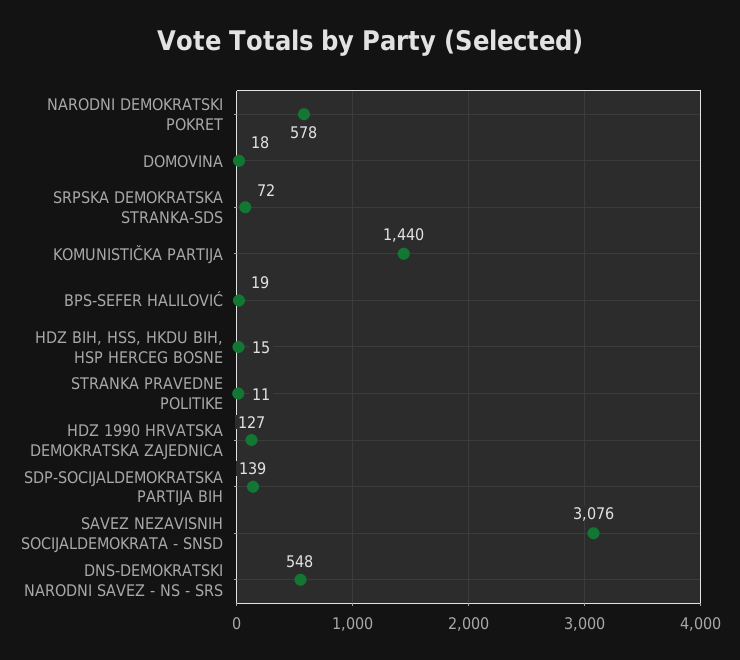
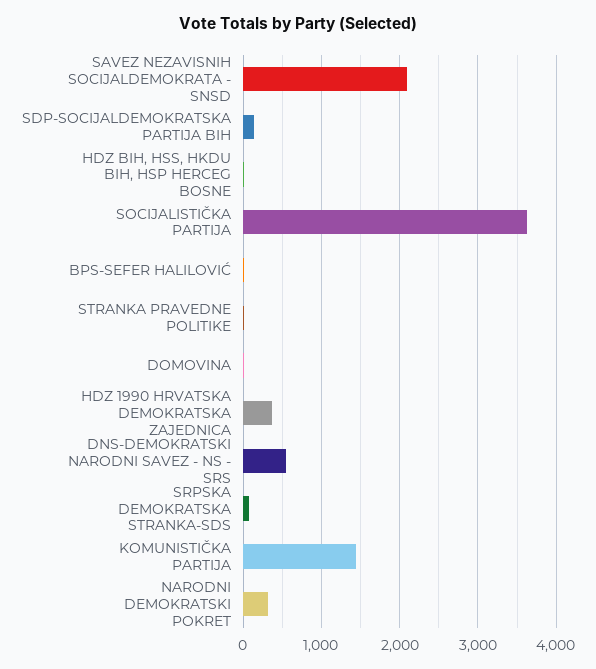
  {
-   "NARODNI DEMOKRATSKI POKRET": 578,
+   "NARODNI DEMOKRATSKI POKRET": 300,
    "DOMOVINA": 18,
    "SRPSKA DEMOKRATSKA STRANKA-SDS": 72,
    "KOMUNISTIČKA PARTIJA": 1440,
    "BPS-SEFER HALILOVIĆ": 19,
    "HDZ BIH, HSS, HKDU BIH, HSP HERCEG BOSNE": 15,
    "STRANKA PRAVEDNE POLITIKE": 11,
-   "HDZ 1990 HRVATSKA DEMOKRATSKA ZAJEDNICA": 127,
+   "HDZ 1990 HRVATSKA DEMOKRATSKA ZAJEDNICA": 400,
    "SDP-SOCIJALDEMOKRATSKA PARTIJA BIH": 139,
-   "SAVEZ NEZAVISNIH SOCIJALDEMOKRATA - SNSD": 3076,
+   "SAVEZ NEZAVISNIH SOCIJALDEMOKRATA - SNSD": 2100,
-   "DNS-DEMOKRATSKI NARODNI SAVEZ - NS - SRS": 548
+   "DNS-DEMOKRATSKI NARODNI SAVEZ - NS - SRS": 548,
+   "SOCIJALISTIČKA PARTIJA": 3600
  }

